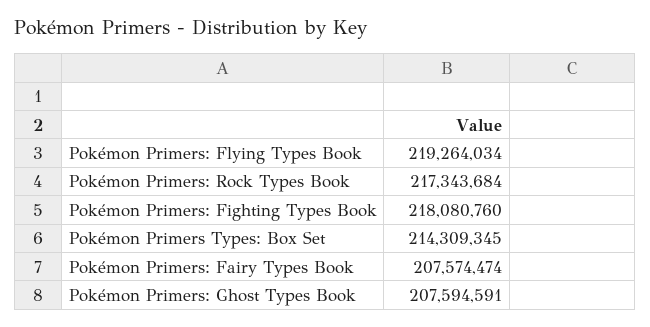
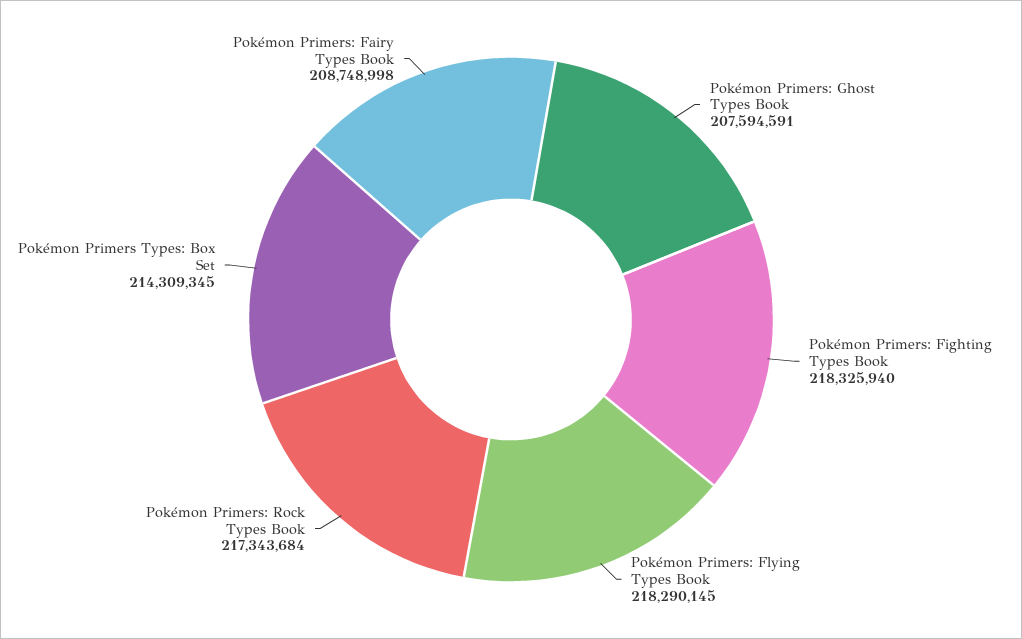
  {
-   "Pokémon Primers: Flying Types Book": 219264034,
+   "Pokémon Primers: Flying Types Book": 218290145,
    "Pokémon Primers: Rock Types Book": 217343684,
-   "Pokémon Primers: Fighting Types Book": 218080760,
+   "Pokémon Primers: Fighting Types Book": 218325940,
    "Pokémon Primers Types: Box Set": 214309345,
-   "Pokémon Primers: Fairy Types Book": 207574474,
+   "Pokémon Primers: Fairy Types Book": 208748998,
    "Pokémon Primers: Ghost Types Book": 207594591
  }

